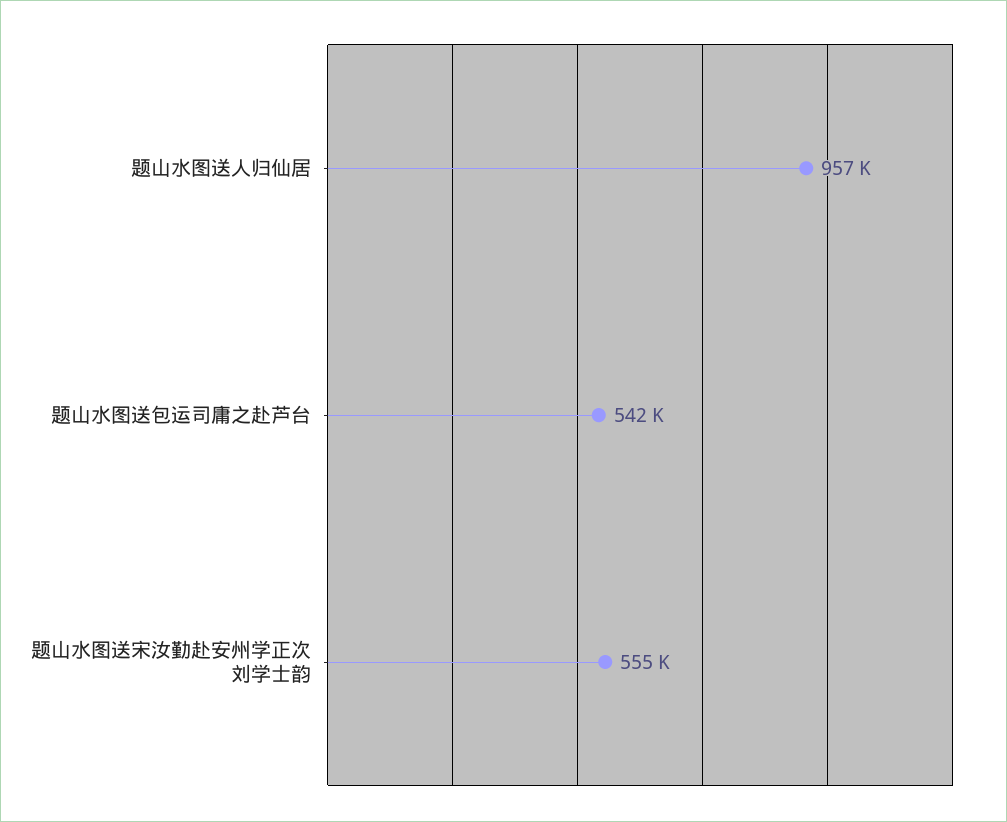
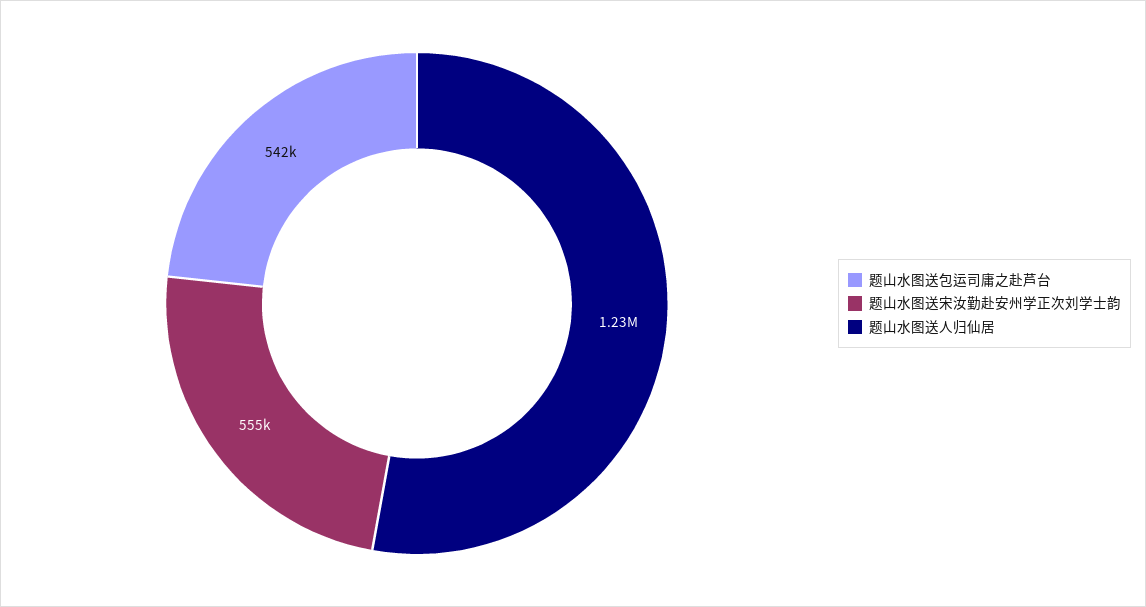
  {
-   "题山水图送人归仙居": 957000,
+   "题山水图送人归仙居": 1230000,
    "题山水图送包运司庸之赴芦台": 542000,
    "题山水图送宋汝勤赴安州学正次刘学士韵": 555000
  }

